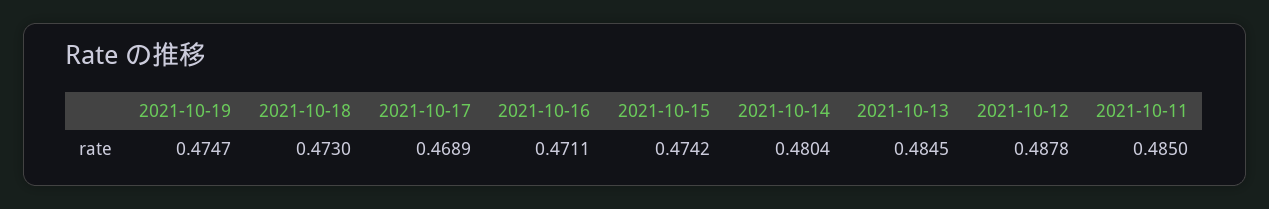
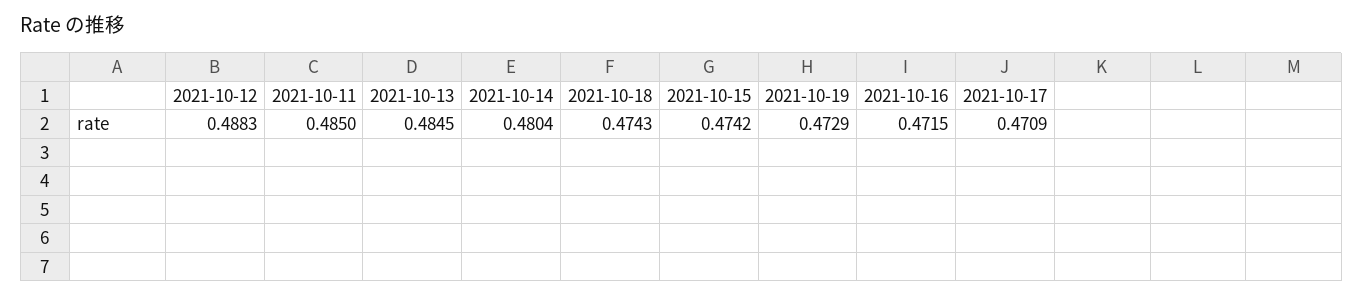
  {
-   "2021-10-19": 0.4747,
+   "2021-10-19": 0.4729,
-   "2021-10-18": 0.473,
+   "2021-10-18": 0.4743,
-   "2021-10-17": 0.4689,
+   "2021-10-17": 0.4709,
-   "2021-10-16": 0.4711,
+   "2021-10-16": 0.4715,
    "2021-10-15": 0.4742,
    "2021-10-14": 0.4804,
    "2021-10-13": 0.4845,
-   "2021-10-12": 0.4878,
+   "2021-10-12": 0.4883,
    "2021-10-11": 0.485
  }

